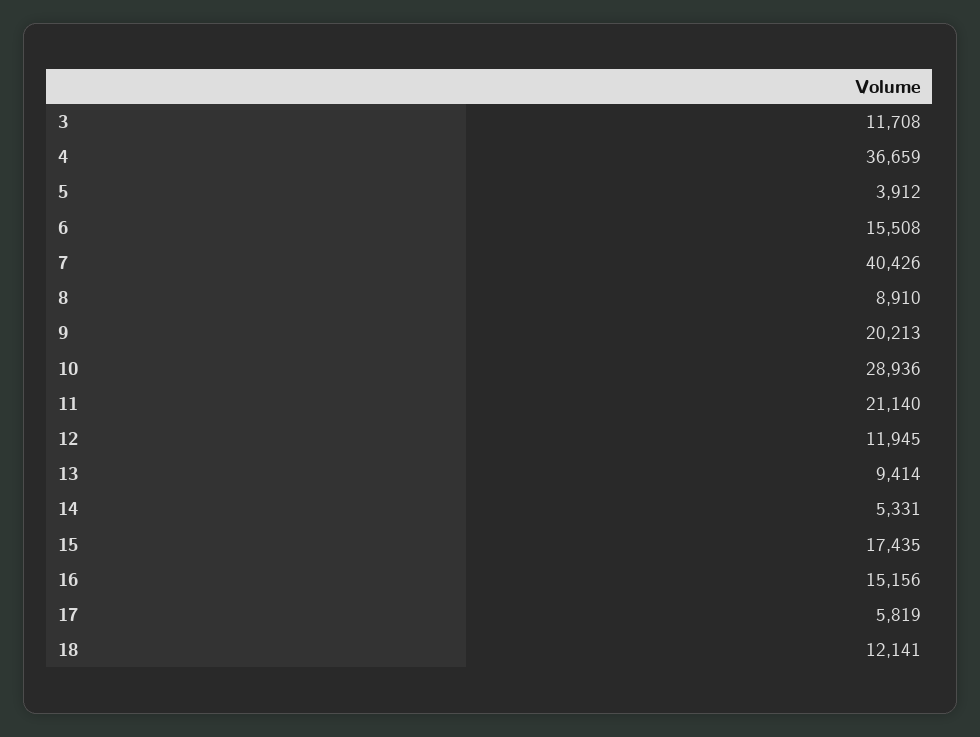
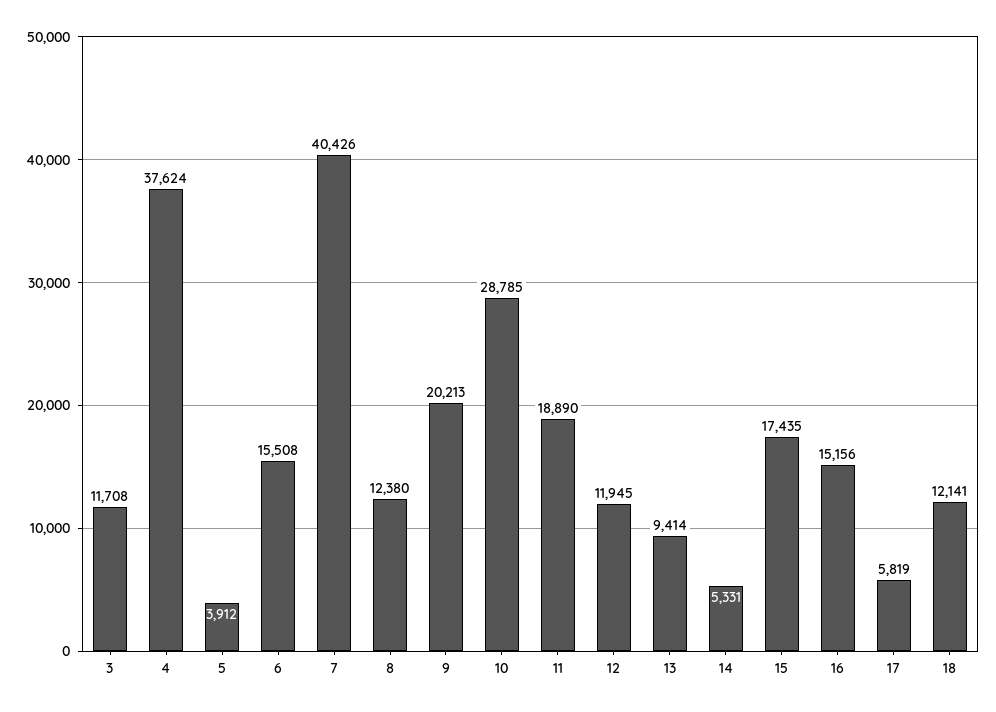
  {
    "3": 11708,
-   "4": 36659,
+   "4": 37624,
    "5": 3912,
    "6": 15508,
    "7": 40426,
-   "8": 8910,
+   "8": 12380,
    "9": 20213,
-   "10": 28936,
+   "10": 28785,
-   "11": 21140,
+   "11": 18890,
    "12": 11945,
    "13": 9414,
    "14": 5331,
    "15": 17435,
    "16": 15156,
    "17": 5819,
    "18": 12141
  }

